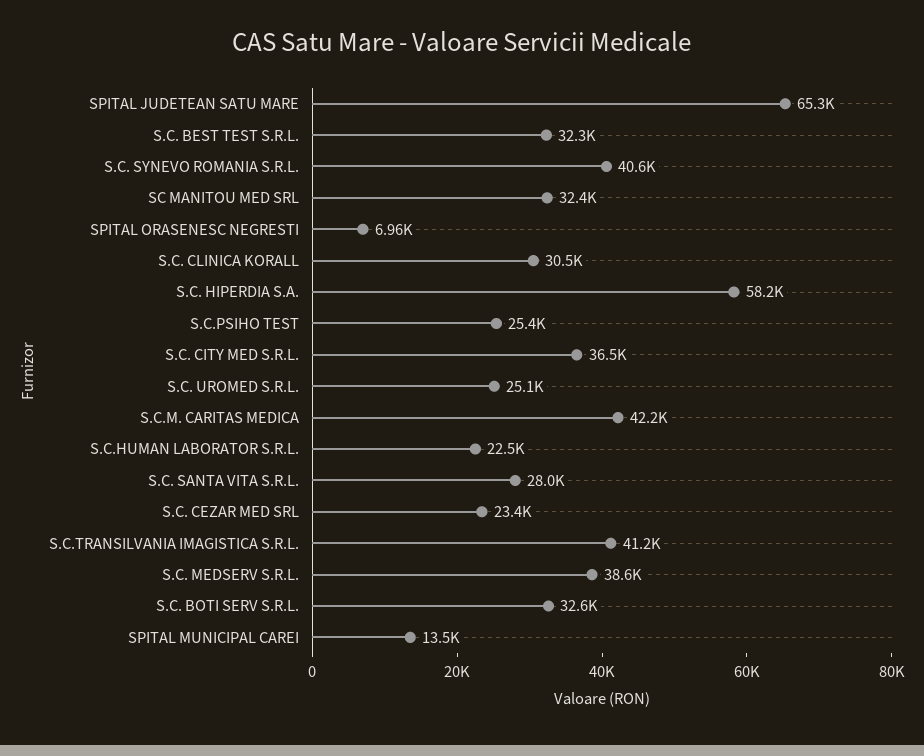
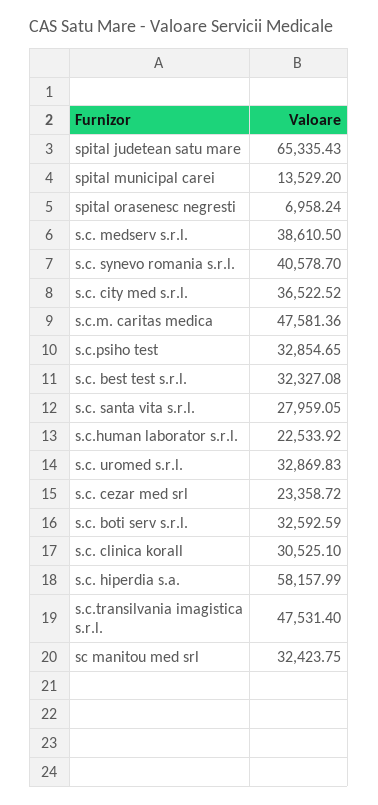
  {
    "SPITAL JUDETEAN SATU MARE": 65335.43,
    "S.C. BEST TEST S.R.L.": 32327.08,
    "S.C. SYNEVO ROMANIA S.R.L.": 40578.7,
    "SC MANITOU MED SRL": 32423.75,
    "SPITAL ORASENESC NEGRESTI": 6958.24,
    "S.C. CLINICA KORALL": 30525.1,
    "S.C. HIPERDIA S.A.": 58157.99,
-   "S.C.PSIHO TEST": 25400,
+   "S.C.PSIHO TEST": 32854.65,
    "S.C. CITY MED S.R.L.": 36522.52,
-   "S.C. UROMED S.R.L.": 25100,
+   "S.C. UROMED S.R.L.": 32869.83,
-   "S.C.M. CARITAS MEDICA": 42200,
+   "S.C.M. CARITAS MEDICA": 47581.36,
    "S.C.HUMAN LABORATOR S.R.L.": 22533.92,
    "S.C. SANTA VITA S.R.L.": 27959.05,
    "S.C. CEZAR MED SRL": 23358.72,
-   "S.C.TRANSILVANIA IMAGISTICA S.R.L.": 41200,
+   "S.C.TRANSILVANIA IMAGISTICA S.R.L.": 47531.4,
    "S.C. MEDSERV S.R.L.": 38610.5,
    "S.C. BOTI SERV S.R.L.": 32592.59,
    "SPITAL MUNICIPAL CAREI": 13529.2
  }

